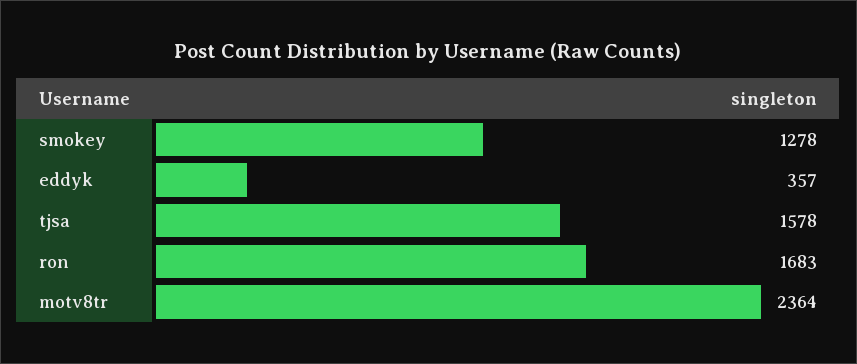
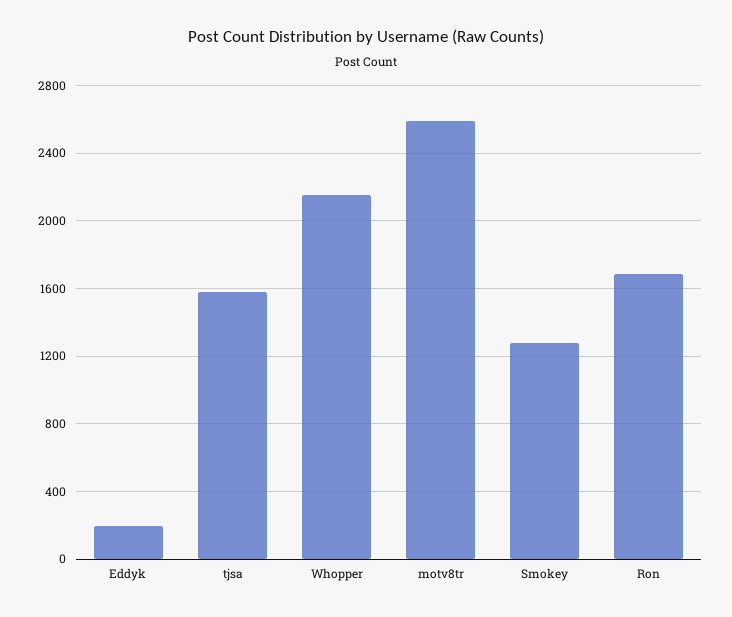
  {
    "smokey": 1278,
-   "eddyk": 357,
+   "eddyk": 200,
    "tjsa": 1578,
    "ron": 1683,
-   "motv8tr": 2364
+   "motv8tr": 2600,
+   "Whopper": 2150
  }

